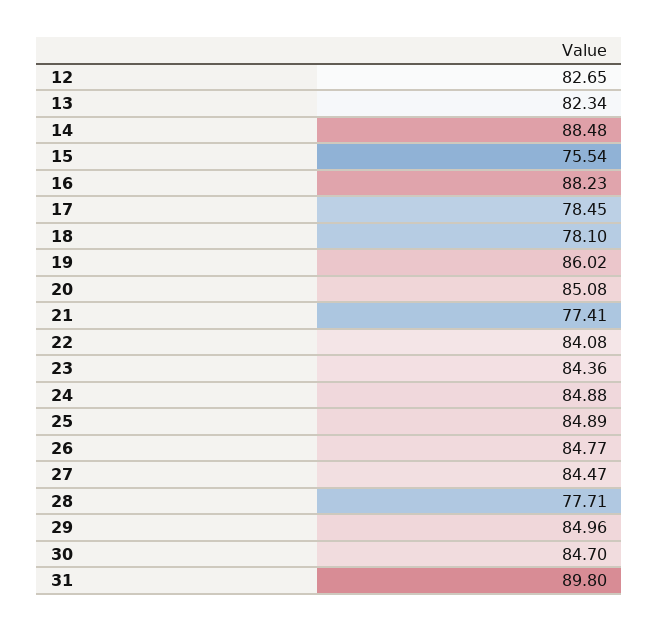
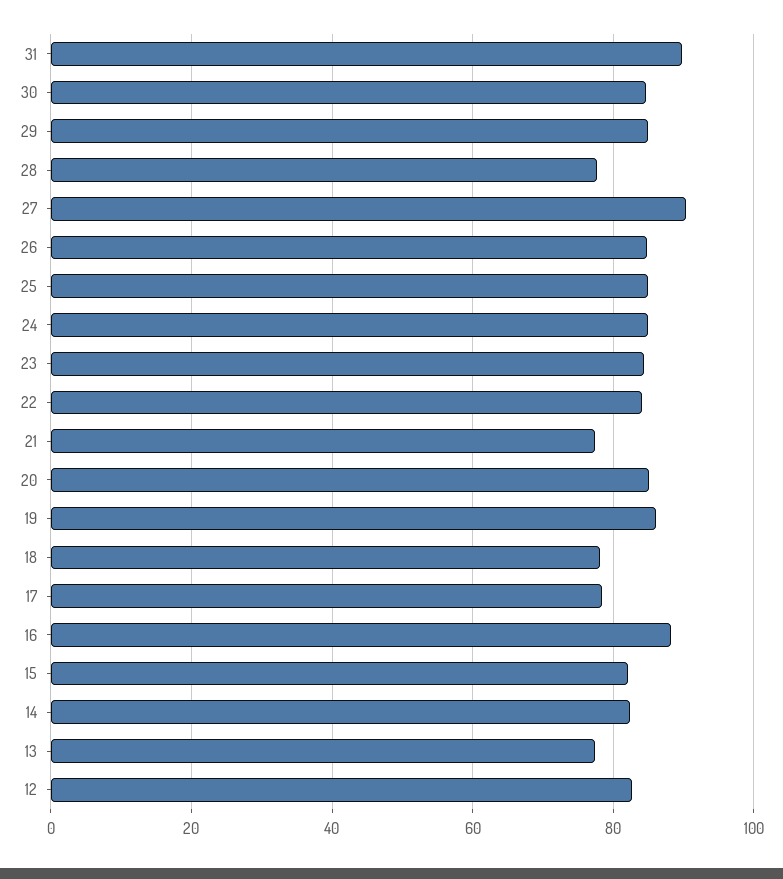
  {
    "12": 82.65,
-   "13": 82.34,
+   "13": 78,
-   "14": 88.48,
+   "14": 82,
-   "15": 75.54,
+   "15": 82,
    "16": 88.23,
    "17": 78.45,
    "18": 78.1,
    "19": 86.02,
    "20": 85.08,
    "21": 77.41,
    "22": 84.08,
    "23": 84.36,
    "24": 84.88,
    "25": 84.89,
    "26": 84.77,
-   "27": 84.47,
+   "27": 90,
    "28": 77.71,
    "29": 84.96,
    "30": 84.7,
    "31": 89.8
  }

